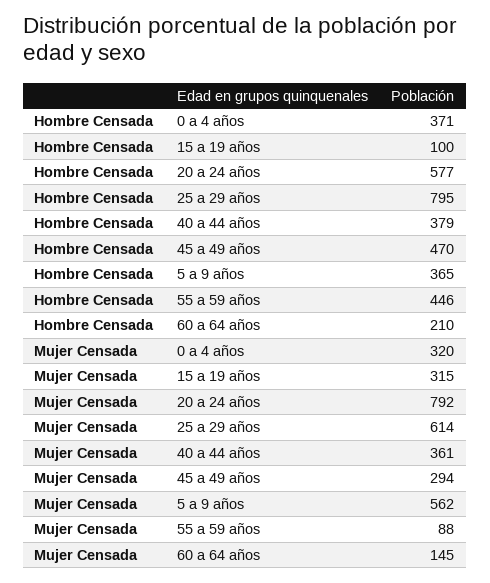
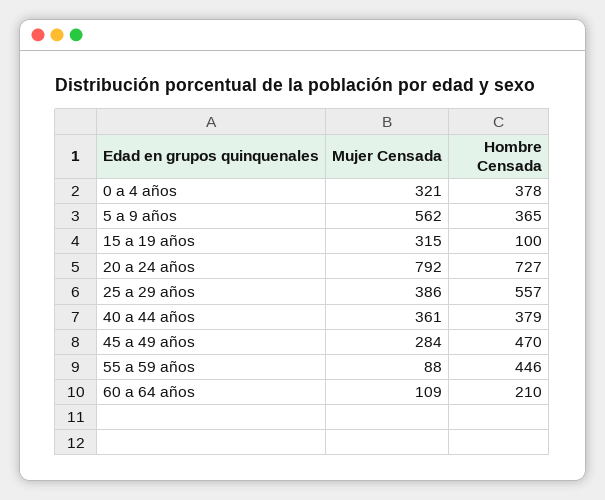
  {
    "Hombre Censada": {
-     "0 a 4 años": 371,
+     "0 a 4 años": 378,
      "15 a 19 años": 100,
-     "20 a 24 años": 577,
+     "20 a 24 años": 727,
-     "25 a 29 años": 795,
+     "25 a 29 años": 557,
      "40 a 44 años": 379,
      "45 a 49 años": 470,
      "5 a 9 años": 365,
      "55 a 59 años": 446,
      "60 a 64 años": 210
    },
    "Mujer Censada": {
-     "0 a 4 años": 320,
+     "0 a 4 años": 321,
      "15 a 19 años": 315,
      "20 a 24 años": 792,
-     "25 a 29 años": 614,
+     "25 a 29 años": 386,
      "40 a 44 años": 361,
-     "45 a 49 años": 294,
+     "45 a 49 años": 284,
      "5 a 9 años": 562,
      "55 a 59 años": 88,
-     "60 a 64 años": 145
+     "60 a 64 años": 109
    }
  }

